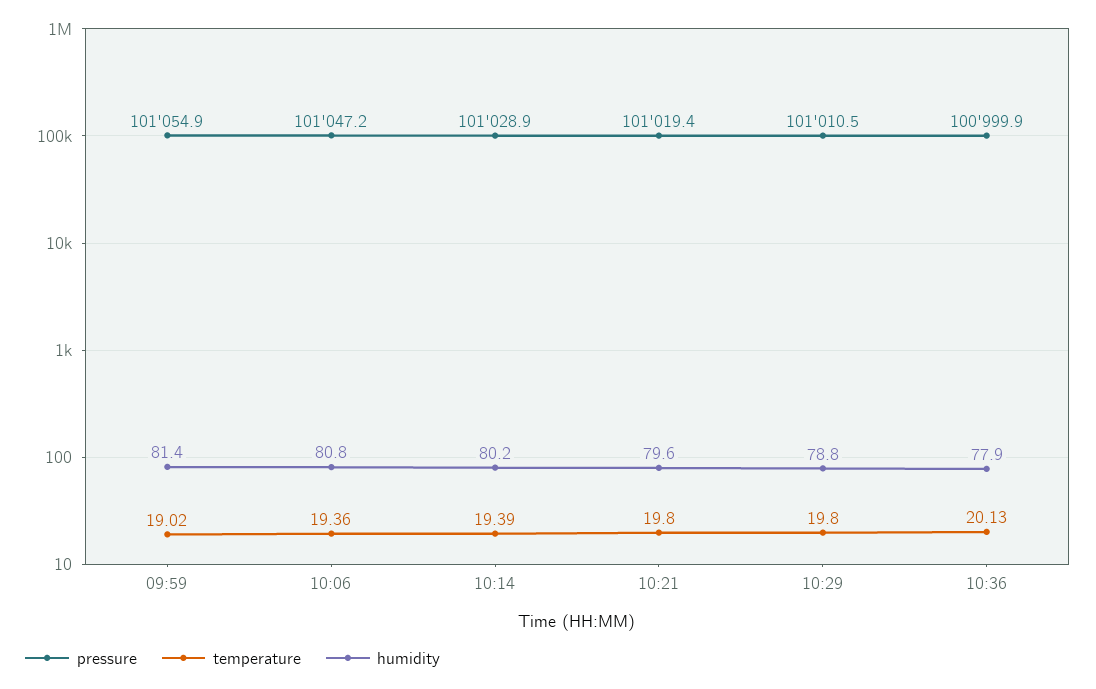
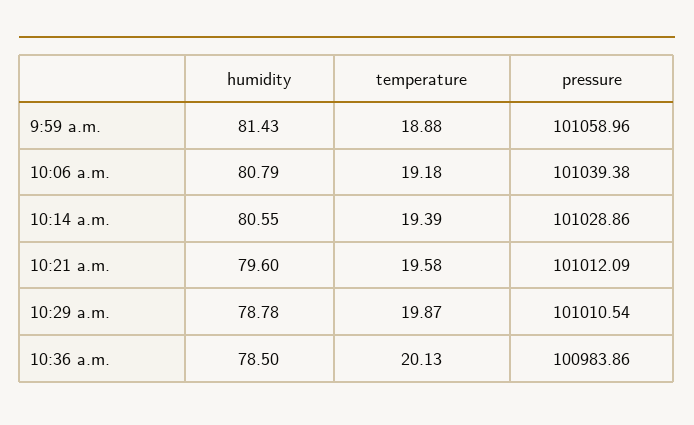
  {
    "pressure": {
-     "09:59": 101054.9,
+     "09:59": 101058.96,
-     "10:06": 101047.2,
+     "10:06": 101039.38,
      "10:14": 101028.86,
-     "10:21": 101019.4,
+     "10:21": 101012.09,
      "10:29": 101010.54,
-     "10:36": 100999.9
+     "10:36": 100983.86
    },
    "temperature": {
-     "09:59": 19.02,
+     "09:59": 18.88,
-     "10:06": 19.36,
+     "10:06": 19.18,
      "10:14": 19.39,
-     "10:21": 19.8,
+     "10:21": 19.58,
-     "10:29": 19.8,
+     "10:29": 19.87,
      "10:36": 20.13
    },
    "humidity": {
      "09:59": 81.43,
      "10:06": 80.79,
-     "10:14": 80.2,
+     "10:14": 80.55,
      "10:21": 79.6,
      "10:29": 78.78,
-     "10:36": 77.9
+     "10:36": 78.5
    }
  }

